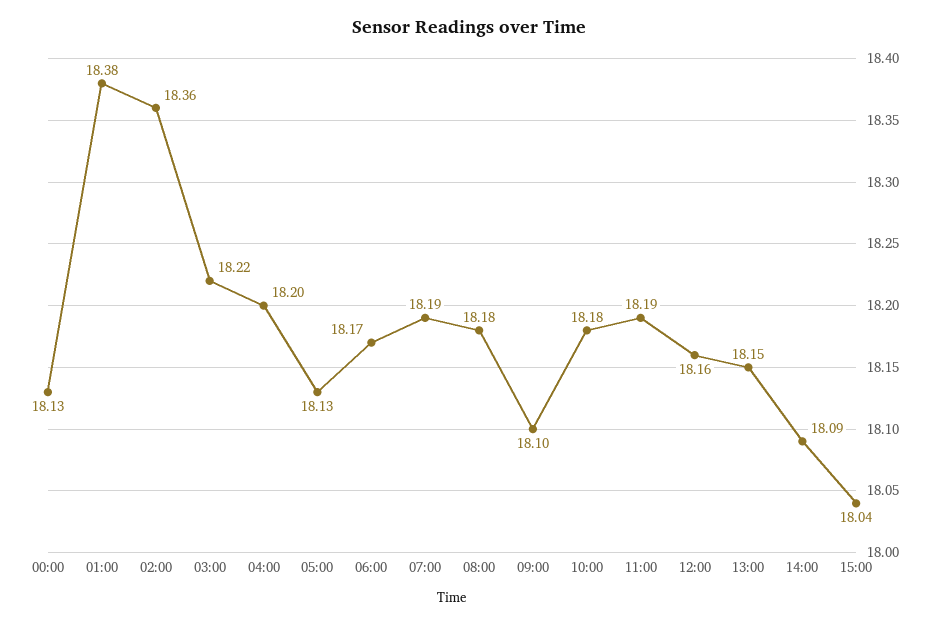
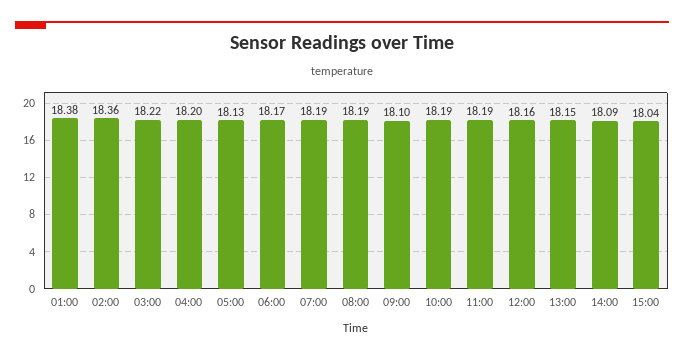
  {
-   "00:00": 18.13,
    "01:00": 18.38,
    "02:00": 18.36,
    "03:00": 18.22,
    "04:00": 18.2,
    "05:00": 18.13,
    "06:00": 18.17,
    "07:00": 18.19,
-   "08:00": 18.18,
+   "08:00": 18.19,
    "09:00": 18.1,
-   "10:00": 18.18,
+   "10:00": 18.19,
    "11:00": 18.19,
    "12:00": 18.16,
    "13:00": 18.15,
    "14:00": 18.09,
    "15:00": 18.04
  }

